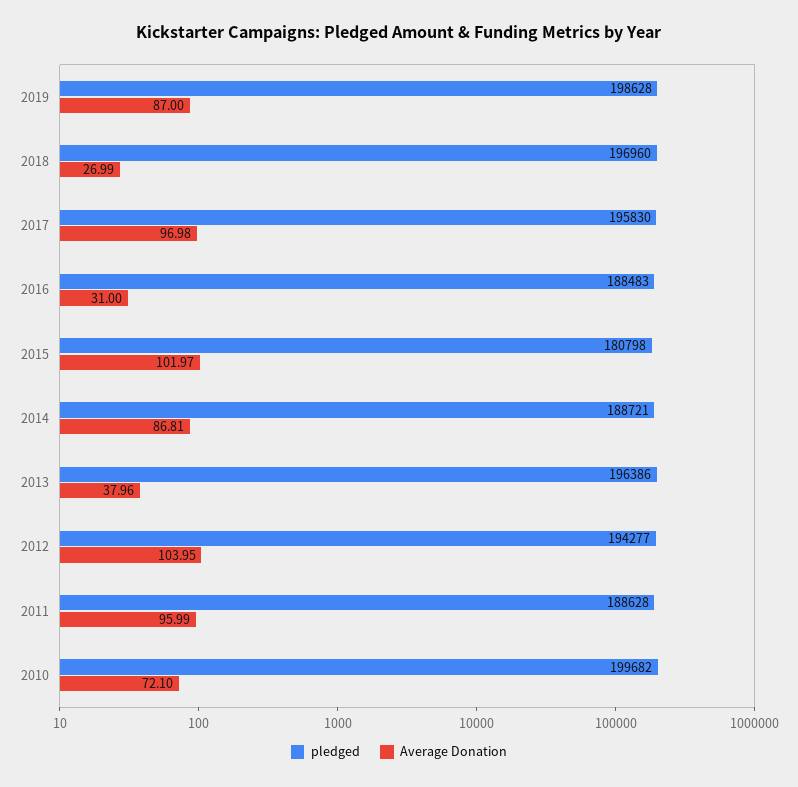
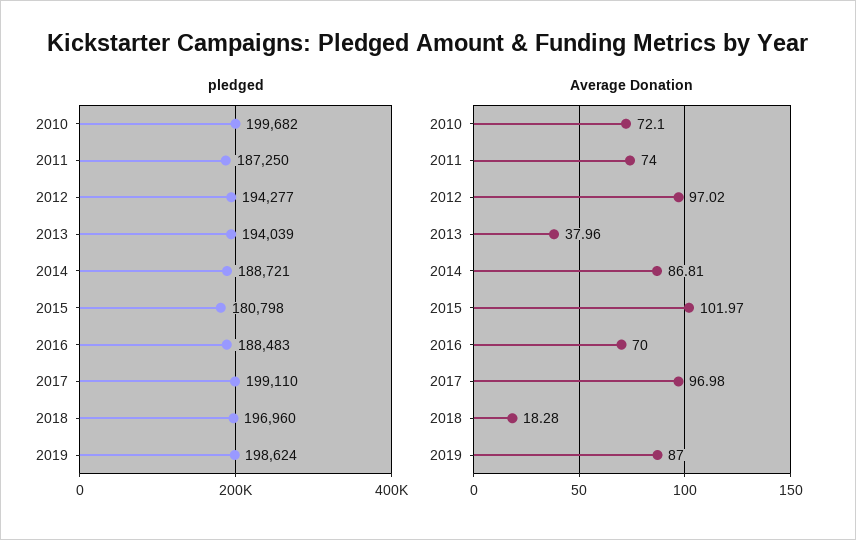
  {
    "pledged": {
-     "2019": 198628,
+     "2019": 198624,
      "2018": 196960,
-     "2017": 195830,
+     "2017": 199110,
      "2016": 188483,
      "2015": 180798,
      "2014": 188721,
-     "2013": 196386,
+     "2013": 194039,
      "2012": 194277,
-     "2011": 188628,
+     "2011": 187250,
      "2010": 199682
    },
    "Average Donation": {
      "2019": 87,
-     "2018": 26.99,
+     "2018": 18.28,
      "2017": 96.98,
-     "2016": 31,
+     "2016": 70,
      "2015": 101.97,
      "2014": 86.81,
      "2013": 37.96,
-     "2012": 103.95,
+     "2012": 97.02,
-     "2011": 95.99,
+     "2011": 74,
      "2010": 72.1
    }
  }

